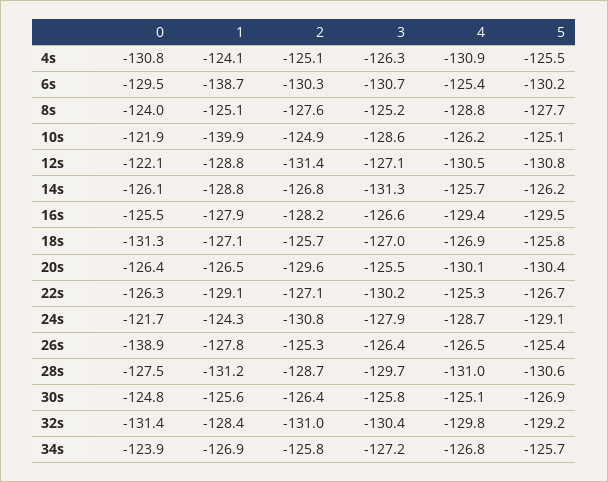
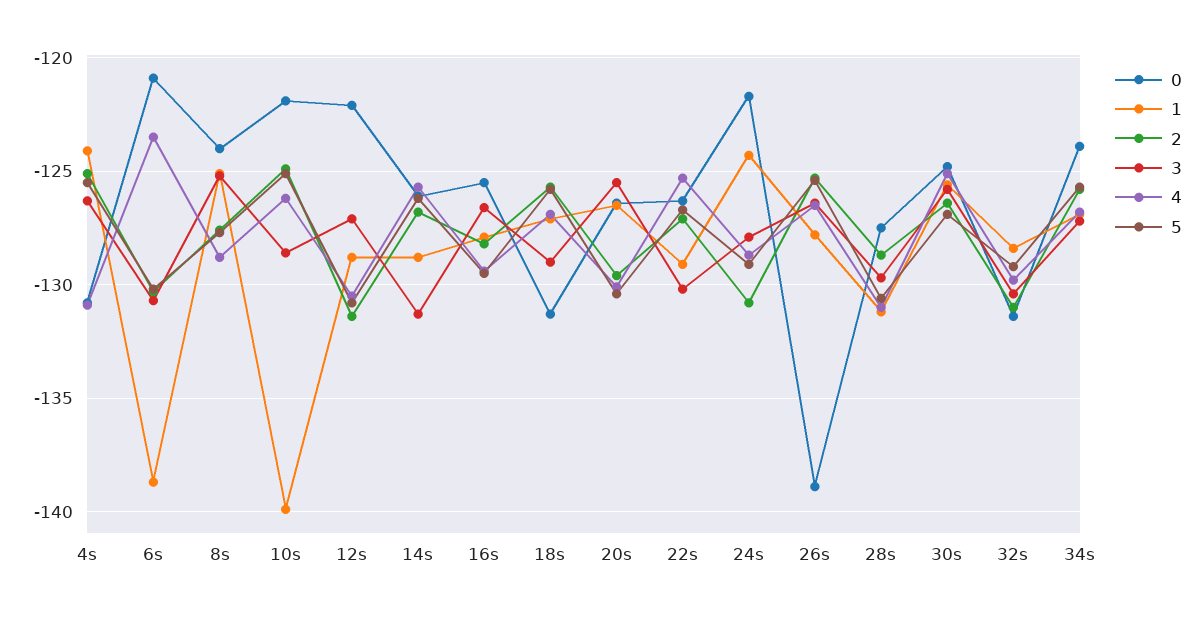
  {
    "0": {
      "4s": -130.8,
-     "6s": -129.5,
+     "6s": -121,
      "8s": -124,
      "10s": -121.9,
      "12s": -122.1,
      "14s": -126.1,
      "16s": -125.5,
      "18s": -131.3,
      "20s": -126.4,
      "22s": -126.3,
      "24s": -121.7,
      "26s": -138.9,
      "28s": -127.5,
      "30s": -124.8,
      "32s": -131.4,
      "34s": -123.9
    },
    "1": {
      "4s": -124.1,
      "6s": -138.7,
      "8s": -125.1,
      "10s": -139.9,
      "12s": -128.8,
      "14s": -128.8,
      "16s": -127.9,
      "18s": -127.1,
      "20s": -126.5,
      "22s": -129.1,
      "24s": -124.3,
      "26s": -127.8,
      "28s": -131.2,
      "30s": -125.6,
      "32s": -128.4,
      "34s": -126.9
    },
    "2": {
      "4s": -125.1,
      "6s": -130.3,
      "8s": -127.6,
      "10s": -124.9,
      "12s": -131.4,
      "14s": -126.8,
      "16s": -128.2,
      "18s": -125.7,
      "20s": -129.6,
      "22s": -127.1,
      "24s": -130.8,
      "26s": -125.3,
      "28s": -128.7,
      "30s": -126.4,
      "32s": -131,
      "34s": -125.8
    },
    "3": {
      "4s": -126.3,
      "6s": -130.7,
      "8s": -125.2,
      "10s": -128.6,
      "12s": -127.1,
      "14s": -131.3,
      "16s": -126.6,
-     "18s": -127,
+     "18s": -129,
      "20s": -125.5,
      "22s": -130.2,
      "24s": -127.9,
      "26s": -126.4,
      "28s": -129.7,
      "30s": -125.8,
      "32s": -130.4,
      "34s": -127.2
    },
    "4": {
      "4s": -130.9,
-     "6s": -125.4,
+     "6s": -123.5,
      "8s": -128.8,
      "10s": -126.2,
      "12s": -130.5,
      "14s": -125.7,
      "16s": -129.4,
      "18s": -126.9,
      "20s": -130.1,
      "22s": -125.3,
      "24s": -128.7,
      "26s": -126.5,
      "28s": -131,
      "30s": -125.1,
      "32s": -129.8,
      "34s": -126.8
    },
    "5": {
      "4s": -125.5,
      "6s": -130.2,
      "8s": -127.7,
      "10s": -125.1,
      "12s": -130.8,
      "14s": -126.2,
      "16s": -129.5,
      "18s": -125.8,
      "20s": -130.4,
      "22s": -126.7,
      "24s": -129.1,
      "26s": -125.4,
      "28s": -130.6,
      "30s": -126.9,
      "32s": -129.2,
      "34s": -125.7
    }
  }

